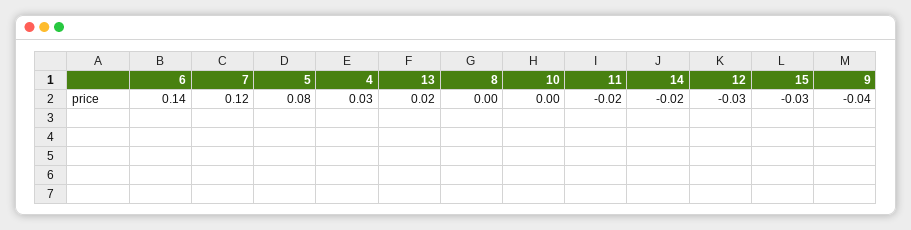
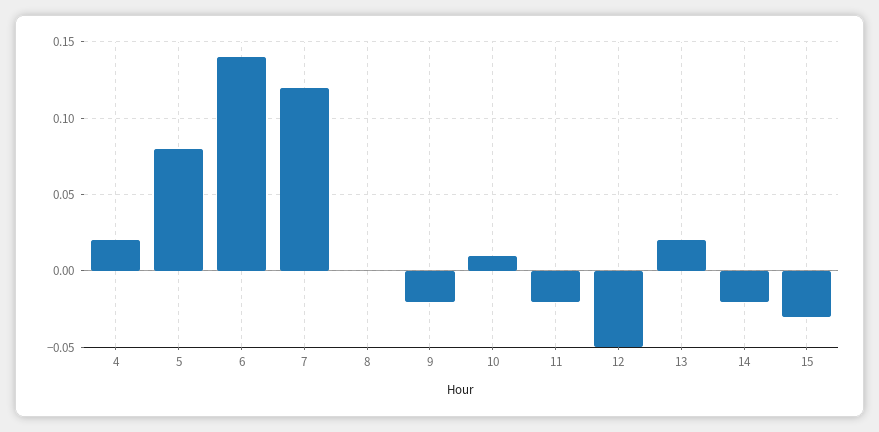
  {
    "6": 0.14,
    "7": 0.12,
    "5": 0.08,
-   "4": 0.03,
+   "4": 0.02,
    "13": 0.02,
    "8": 0,
-   "10": 0,
+   "10": 0.01,
    "11": -0.02,
    "14": -0.02,
-   "12": -0.03,
+   "12": -0.05,
    "15": -0.03,
-   "9": -0.04
+   "9": -0.02
  }

